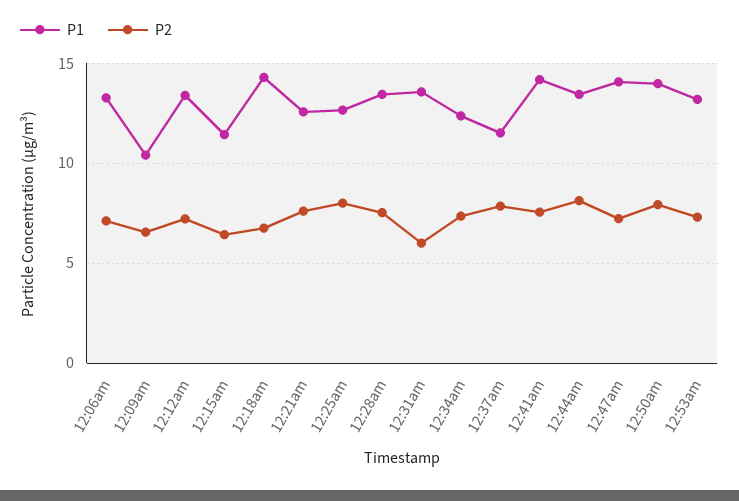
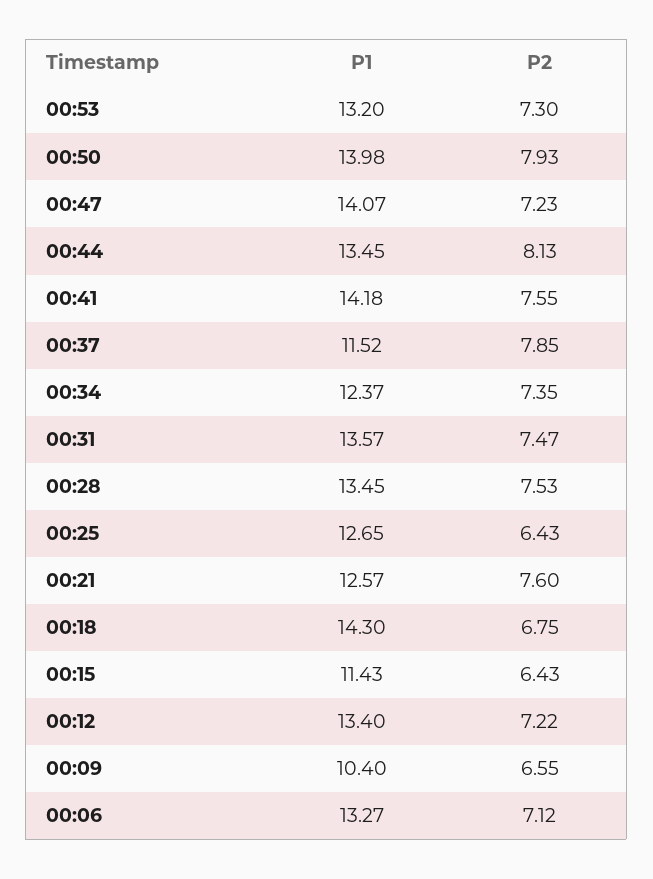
  {
    "P1": {
      "12:06am": 13.27,
      "12:09am": 10.4,
      "12:12am": 13.4,
      "12:15am": 11.43,
      "12:18am": 14.3,
      "12:21am": 12.57,
      "12:25am": 12.65,
      "12:28am": 13.45,
      "12:31am": 13.57,
      "12:34am": 12.37,
      "12:37am": 11.52,
      "12:41am": 14.18,
      "12:44am": 13.45,
      "12:47am": 14.07,
      "12:50am": 13.98,
      "12:53am": 13.2
    },
    "P2": {
      "12:06am": 7.12,
      "12:09am": 6.55,
      "12:12am": 7.22,
      "12:15am": 6.43,
      "12:18am": 6.75,
      "12:21am": 7.6,
-     "12:25am": 8,
+     "12:25am": 6.43,
      "12:28am": 7.53,
-     "12:31am": 6,
+     "12:31am": 7.47,
      "12:34am": 7.35,
      "12:37am": 7.85,
      "12:41am": 7.55,
      "12:44am": 8.13,
      "12:47am": 7.23,
      "12:50am": 7.93,
      "12:53am": 7.3
    }
  }

